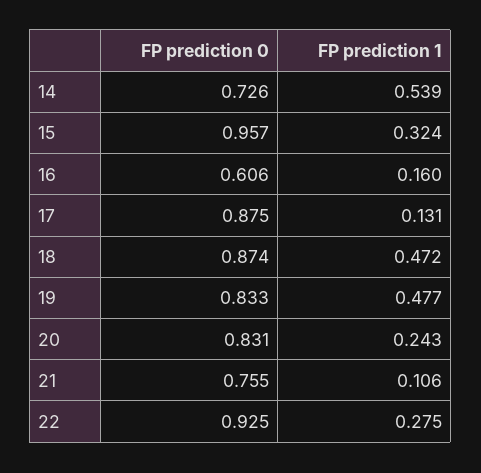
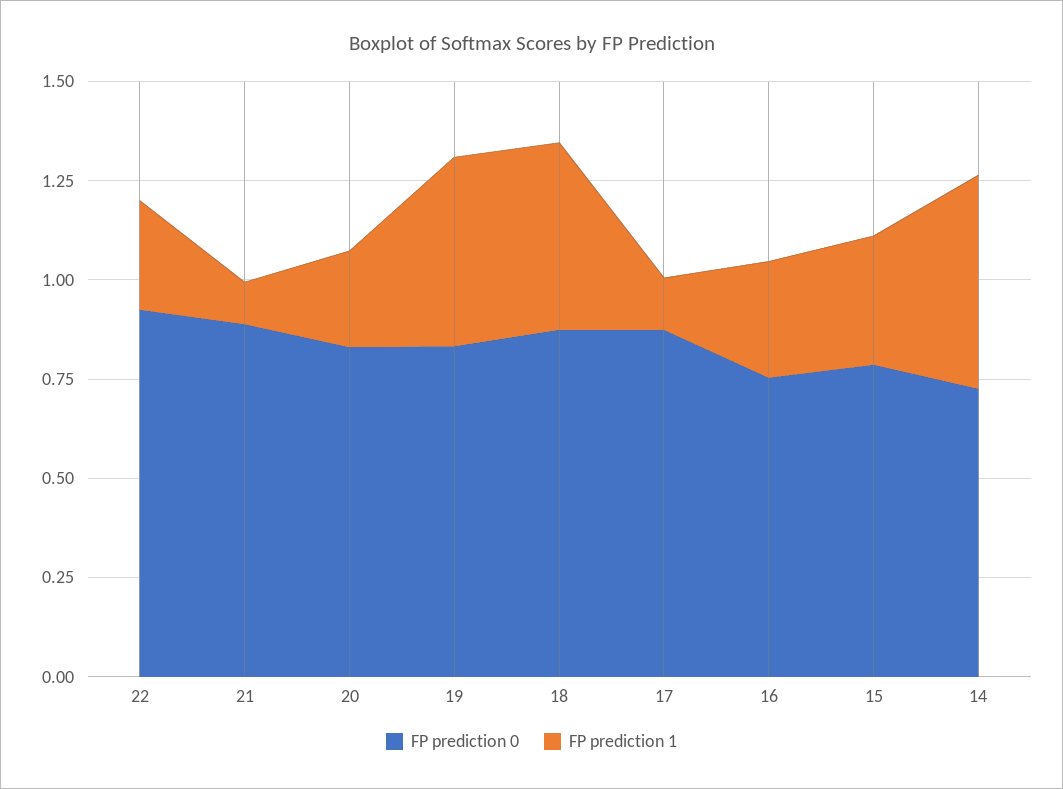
  {
    "FP prediction 0": {
      "14": 0.726,
-     "15": 0.957,
+     "15": 0.8,
-     "16": 0.606,
+     "16": 0.75,
      "17": 0.875,
      "18": 0.874,
      "19": 0.833,
      "20": 0.831,
-     "21": 0.755,
+     "21": 0.9,
      "22": 0.925
    },
    "FP prediction 1": {
      "14": 0.539,
      "15": 0.324,
-     "16": 0.16,
+     "16": 0.3,
      "17": 0.131,
      "18": 0.472,
      "19": 0.477,
      "20": 0.243,
      "21": 0.106,
      "22": 0.275
    }
  }

